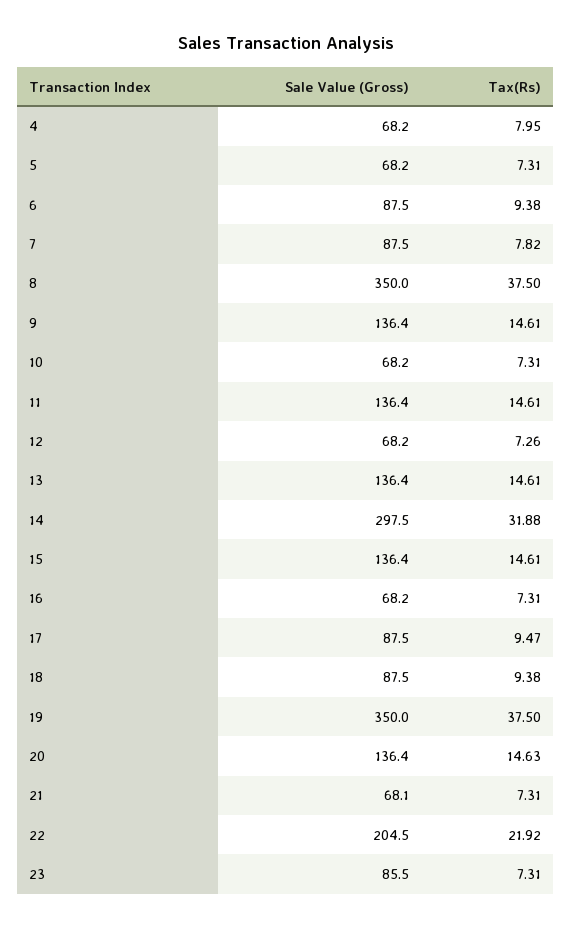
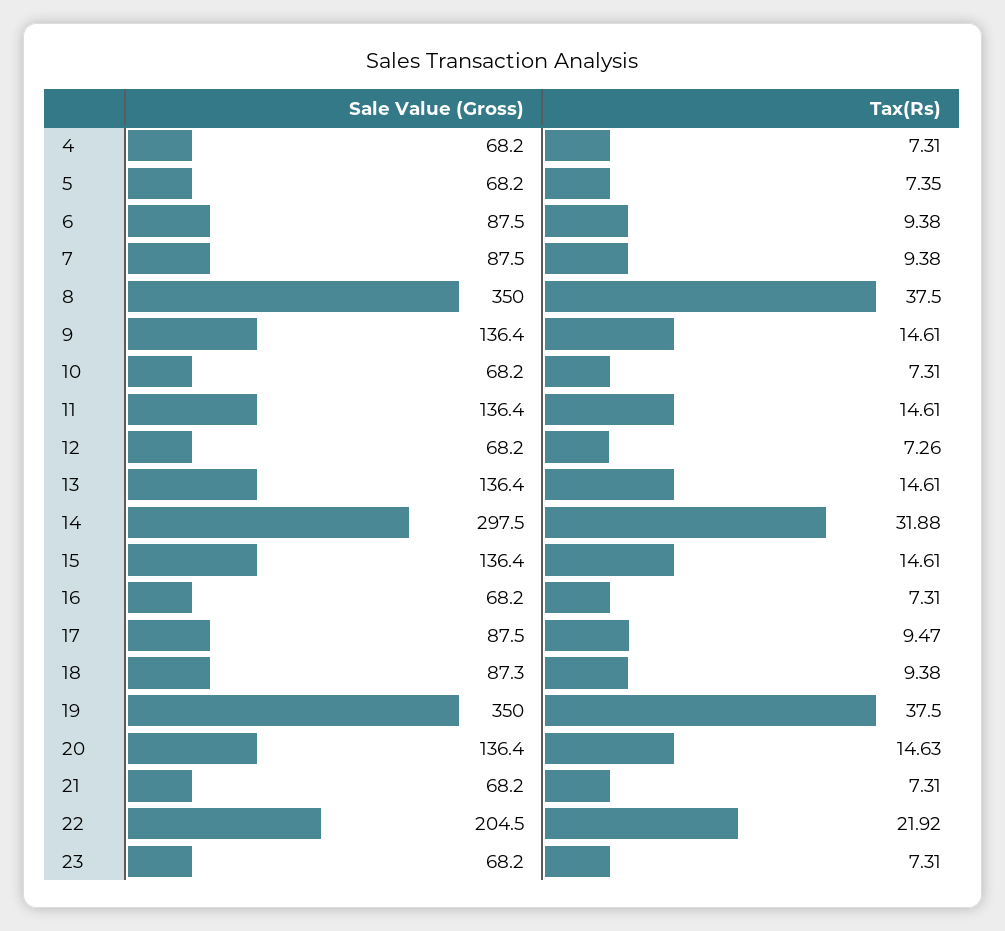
  {
    "Sale Value (Gross)": {
      "4": 68.2,
      "5": 68.2,
      "6": 87.5,
      "7": 87.5,
      "8": 350,
      "9": 136.4,
      "10": 68.2,
      "11": 136.4,
      "12": 68.2,
      "13": 136.4,
      "14": 297.5,
      "15": 136.4,
      "16": 68.2,
      "17": 87.5,
-     "18": 87.5,
+     "18": 87.3,
      "19": 350,
      "20": 136.4,
-     "21": 68.1,
+     "21": 68.2,
      "22": 204.5,
-     "23": 85.5
+     "23": 68.2
    },
    "Tax(Rs)": {
-     "4": 7.95,
+     "4": 7.31,
-     "5": 7.31,
+     "5": 7.35,
      "6": 9.38,
-     "7": 7.82,
+     "7": 9.38,
      "8": 37.5,
      "9": 14.61,
      "10": 7.31,
      "11": 14.61,
      "12": 7.26,
      "13": 14.61,
      "14": 31.88,
      "15": 14.61,
      "16": 7.31,
      "17": 9.47,
      "18": 9.38,
      "19": 37.5,
      "20": 14.63,
      "21": 7.31,
      "22": 21.92,
      "23": 7.31
    }
  }

